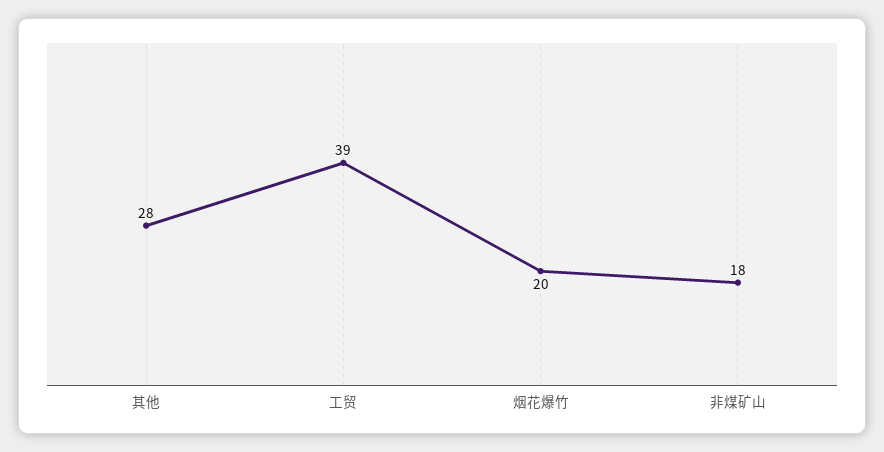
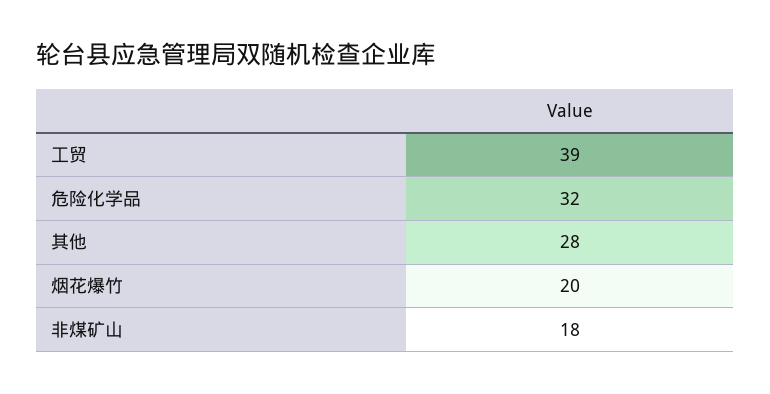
  {
    "其他": 28,
    "工贸": 39,
    "烟花爆竹": 20,
-   "非煤矿山": 18
+   "非煤矿山": 18,
+   "危险化学品": 32
  }

